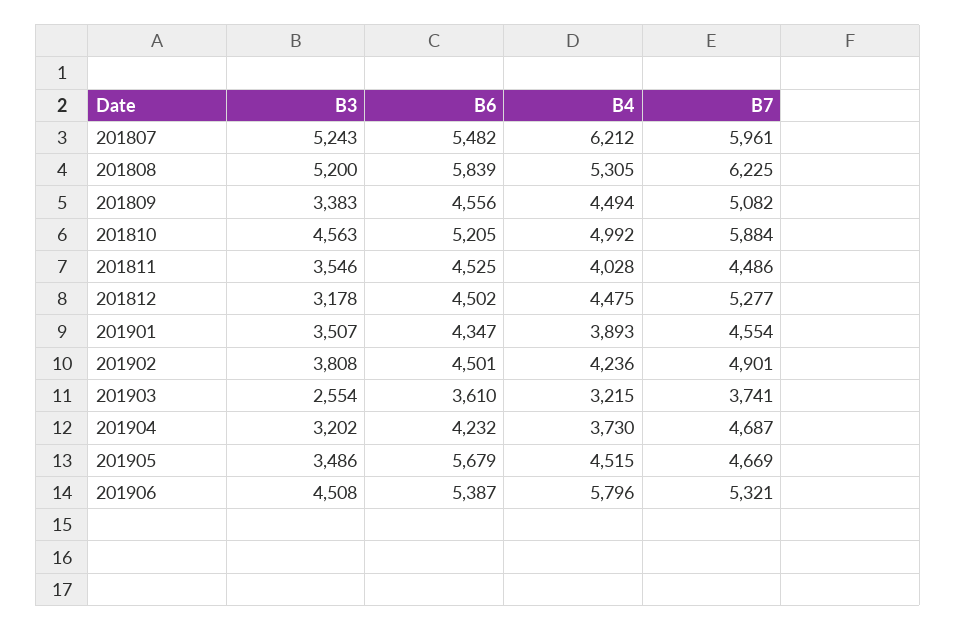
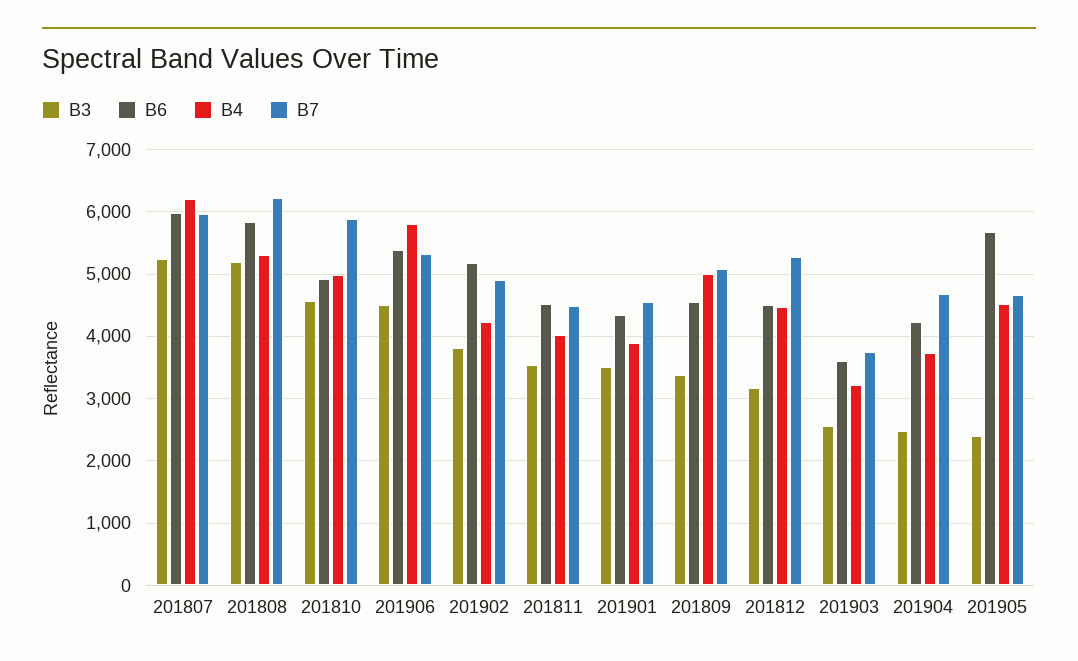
  {
    "B3": {
      "201807": 5243,
      "201808": 5200,
      "201809": 3383,
      "201810": 4563,
      "201811": 3546,
      "201812": 3178,
      "201901": 3507,
      "201902": 3808,
      "201903": 2554,
-     "201904": 3202,
+     "201904": 2500,
-     "201905": 3486,
+     "201905": 2400,
      "201906": 4508
    },
    "B6": {
-     "201807": 5482,
+     "201807": 6000,
      "201808": 5839,
      "201809": 4556,
-     "201810": 5205,
+     "201810": 4900,
      "201811": 4525,
      "201812": 4502,
      "201901": 4347,
-     "201902": 4501,
+     "201902": 5200,
      "201903": 3610,
      "201904": 4232,
      "201905": 5679,
      "201906": 5387
    },
    "B4": {
      "201807": 6212,
      "201808": 5305,
-     "201809": 4494,
+     "201809": 5000,
      "201810": 4992,
      "201811": 4028,
      "201812": 4475,
      "201901": 3893,
      "201902": 4236,
      "201903": 3215,
      "201904": 3730,
      "201905": 4515,
      "201906": 5796
    },
    "B7": {
      "201807": 5961,
      "201808": 6225,
      "201809": 5082,
      "201810": 5884,
      "201811": 4486,
      "201812": 5277,
      "201901": 4554,
      "201902": 4901,
      "201903": 3741,
      "201904": 4687,
      "201905": 4669,
      "201906": 5321
    }
  }

